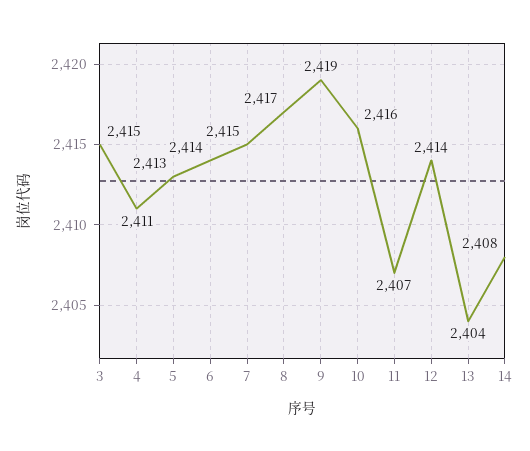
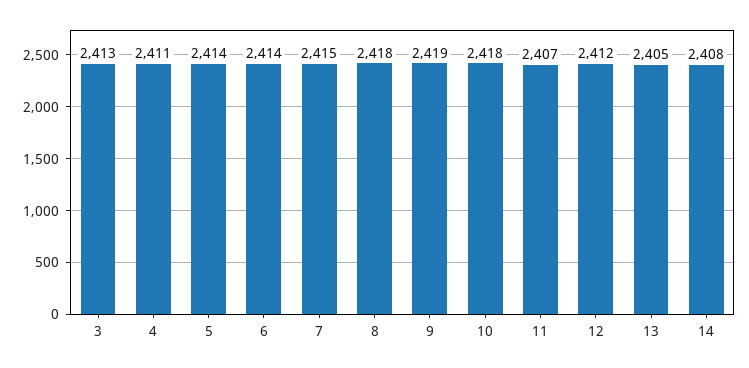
  {
-   "3": 2415,
+   "3": 2413,
    "4": 2411,
-   "5": 2413,
+   "5": 2414,
    "6": 2414,
    "7": 2415,
-   "8": 2417,
+   "8": 2418,
    "9": 2419,
-   "10": 2416,
+   "10": 2418,
    "11": 2407,
-   "12": 2414,
+   "12": 2412,
-   "13": 2404,
+   "13": 2405,
    "14": 2408
  }

